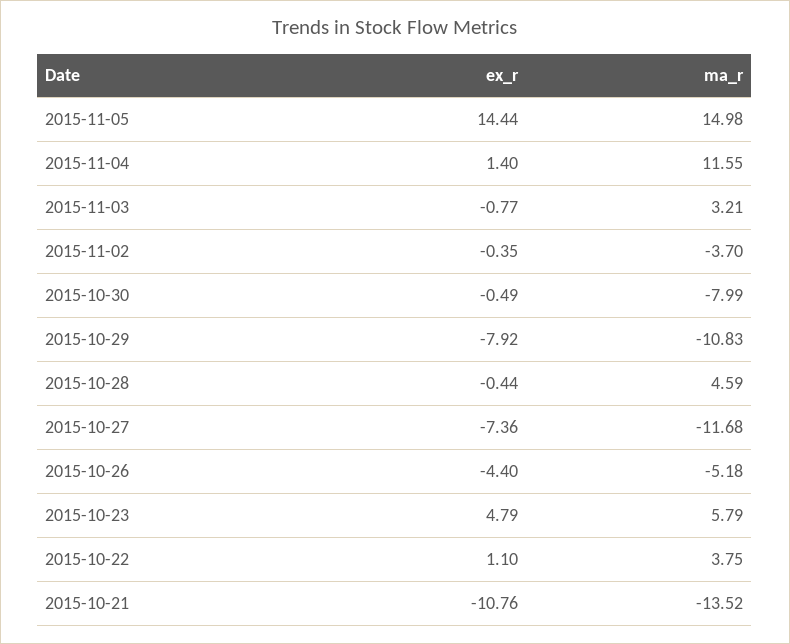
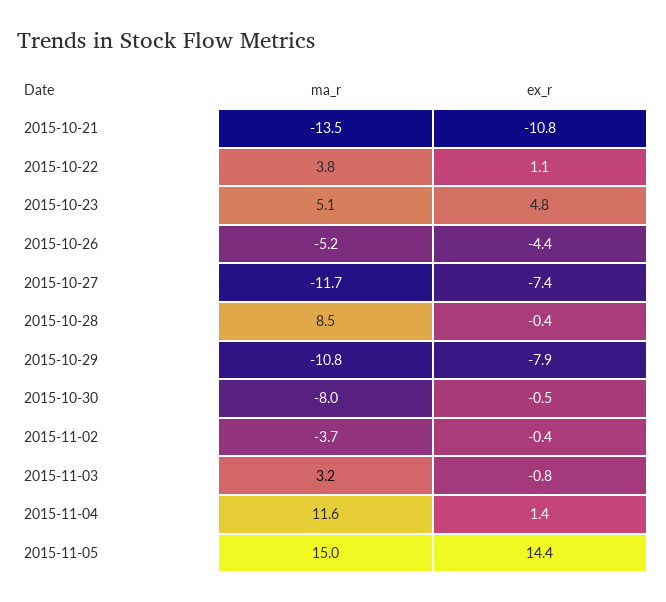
  {
    "ex_r": {
      "2015-11-05": 14.44,
      "2015-11-04": 1.4,
      "2015-11-03": -0.77,
      "2015-11-02": -0.35,
      "2015-10-30": -0.49,
      "2015-10-29": -7.92,
      "2015-10-28": -0.44,
      "2015-10-27": -7.36,
      "2015-10-26": -4.4,
      "2015-10-23": 4.79,
      "2015-10-22": 1.1,
      "2015-10-21": -10.76
    },
    "ma_r": {
      "2015-11-05": 14.98,
      "2015-11-04": 11.55,
      "2015-11-03": 3.21,
      "2015-11-02": -3.7,
      "2015-10-30": -7.99,
      "2015-10-29": -10.83,
-     "2015-10-28": 4.59,
+     "2015-10-28": 8.5,
      "2015-10-27": -11.68,
      "2015-10-26": -5.18,
-     "2015-10-23": 5.79,
+     "2015-10-23": 5.1,
      "2015-10-22": 3.75,
      "2015-10-21": -13.52
    }
  }

